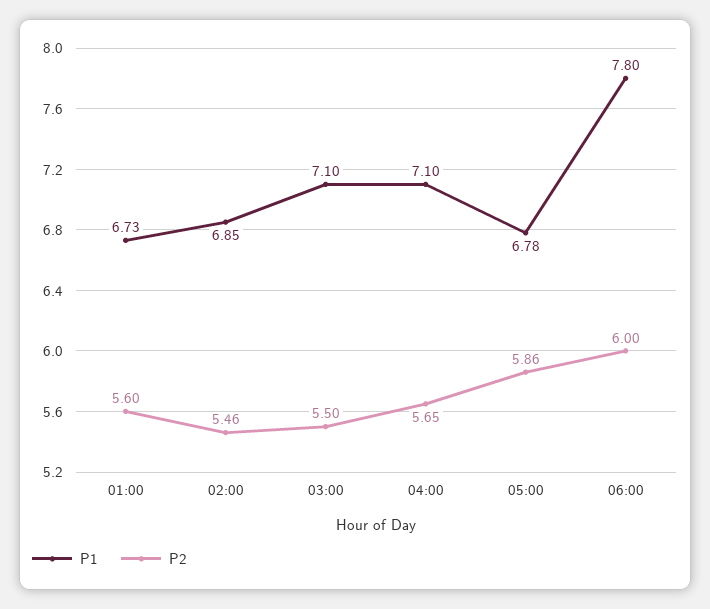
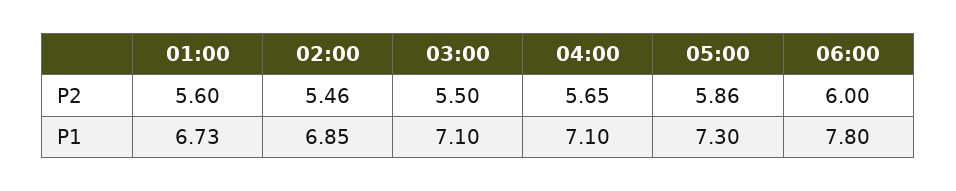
  {
    "P1": {
      "01:00": 6.73,
      "02:00": 6.85,
      "03:00": 7.1,
      "04:00": 7.1,
-     "05:00": 6.78,
+     "05:00": 7.3,
      "06:00": 7.8
    },
    "P2": {
      "01:00": 5.6,
      "02:00": 5.46,
      "03:00": 5.5,
      "04:00": 5.65,
      "05:00": 5.86,
      "06:00": 6
    }
  }

